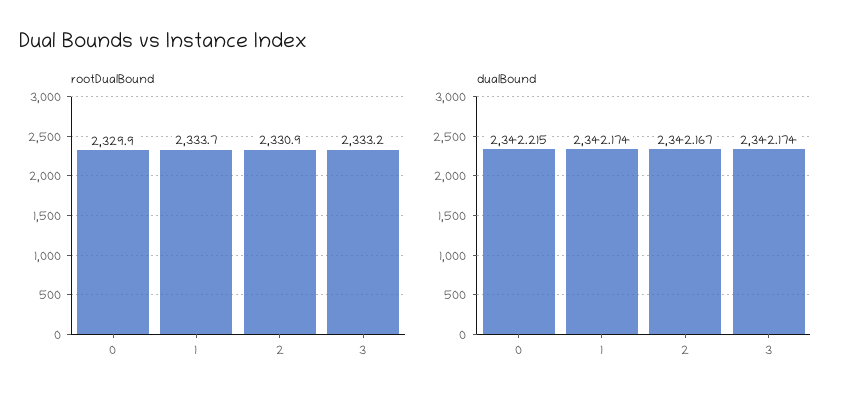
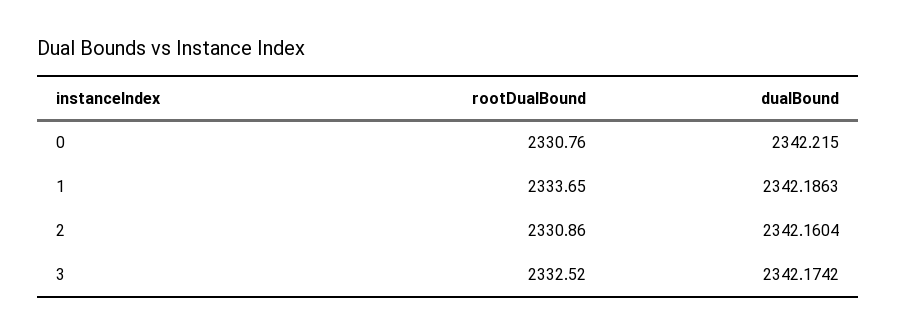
  {
    "rootDualBound": {
-     "0": 2329.9,
+     "0": 2330.76,
      "1": 2333.65,
      "2": 2330.86,
-     "3": 2333.2
+     "3": 2332.52
    },
    "dualBound": {
      "0": 2342.215,
-     "1": 2342.174,
+     "1": 2342.1863,
-     "2": 2342.167,
+     "2": 2342.1604,
      "3": 2342.1742
    }
  }

